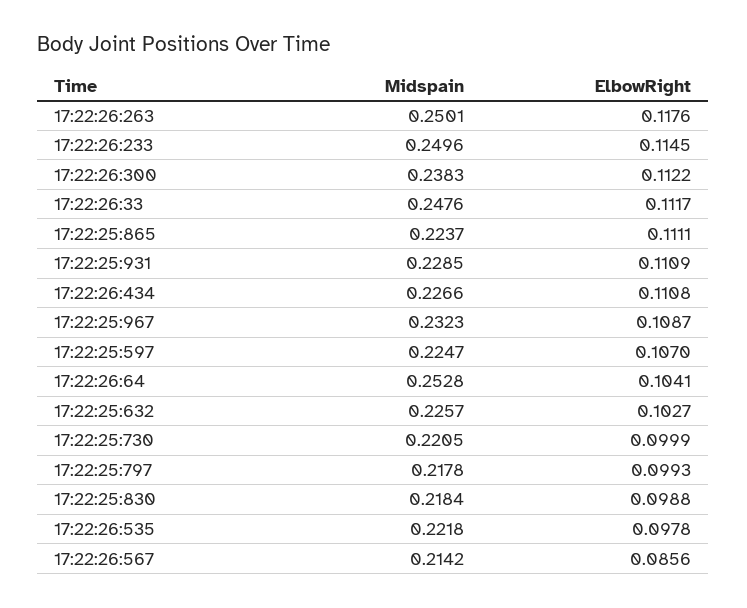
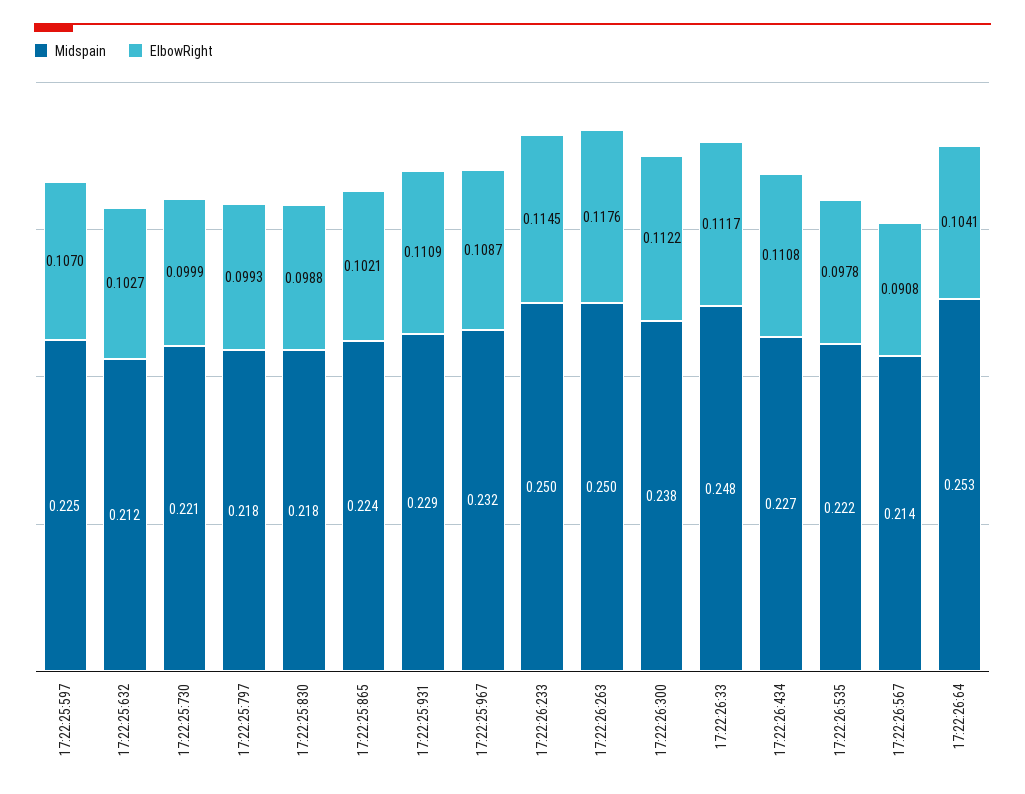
  {
    "Midspain": {
      "17:22:26:263": 0.2501,
      "17:22:26:233": 0.2496,
      "17:22:26:300": 0.2383,
      "17:22:26:33": 0.2476,
      "17:22:25:865": 0.2237,
      "17:22:25:931": 0.2285,
      "17:22:26:434": 0.2266,
      "17:22:25:967": 0.2323,
      "17:22:25:597": 0.2247,
      "17:22:26:64": 0.2528,
-     "17:22:25:632": 0.2257,
+     "17:22:25:632": 0.212,
      "17:22:25:730": 0.2205,
      "17:22:25:797": 0.2178,
      "17:22:25:830": 0.2184,
      "17:22:26:535": 0.2218,
      "17:22:26:567": 0.2142
    },
    "ElbowRight": {
      "17:22:26:263": 0.1176,
      "17:22:26:233": 0.1145,
      "17:22:26:300": 0.1122,
      "17:22:26:33": 0.1117,
-     "17:22:25:865": 0.1111,
+     "17:22:25:865": 0.1021,
      "17:22:25:931": 0.1109,
      "17:22:26:434": 0.1108,
      "17:22:25:967": 0.1087,
      "17:22:25:597": 0.107,
      "17:22:26:64": 0.1041,
      "17:22:25:632": 0.1027,
      "17:22:25:730": 0.0999,
      "17:22:25:797": 0.0993,
      "17:22:25:830": 0.0988,
      "17:22:26:535": 0.0978,
-     "17:22:26:567": 0.0856
+     "17:22:26:567": 0.0908
    }
  }

